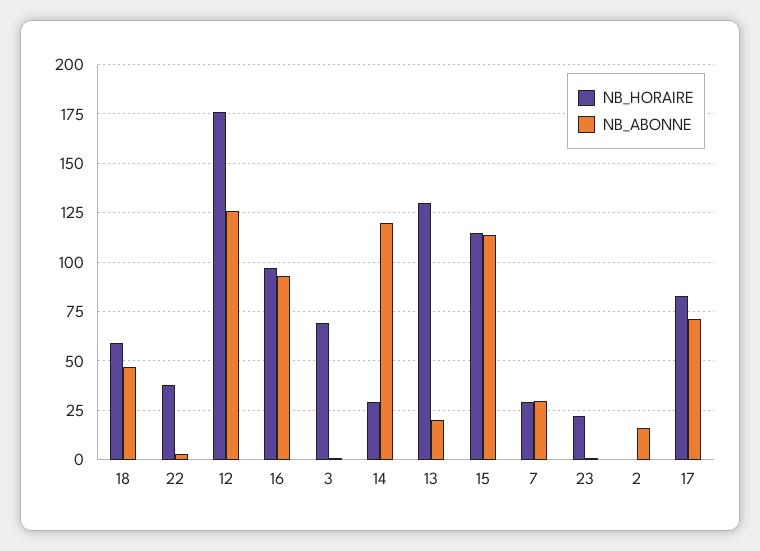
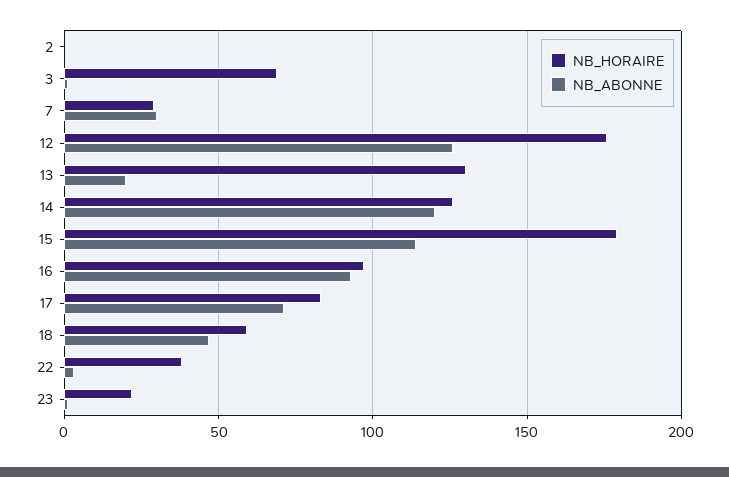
  {
    "NB_HORAIRE": {
      "18": 60,
      "22": 40,
      "12": 175,
      "16": 95,
      "3": 70,
-     "14": 30,
+     "14": 125,
      "13": 130,
-     "15": 115,
+     "15": 180,
      "7": 30,
      "23": 20,
      "2": 0,
      "17": 85
    },
    "NB_ABONNE": {
      "18": 45,
      "22": 5,
      "12": 125,
      "16": 95,
      "3": 0,
      "14": 120,
      "13": 20,
      "15": 115,
      "7": 30,
      "23": 0,
-     "2": 15,
+     "2": 0,
      "17": 70
    }
  }

